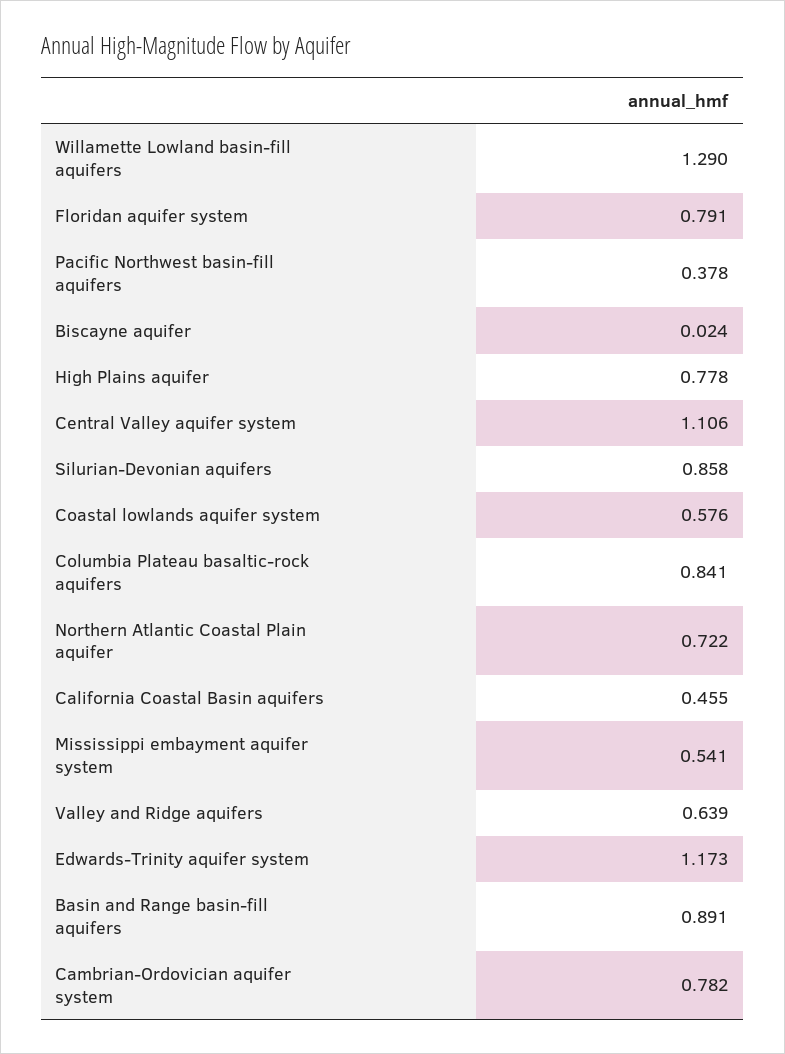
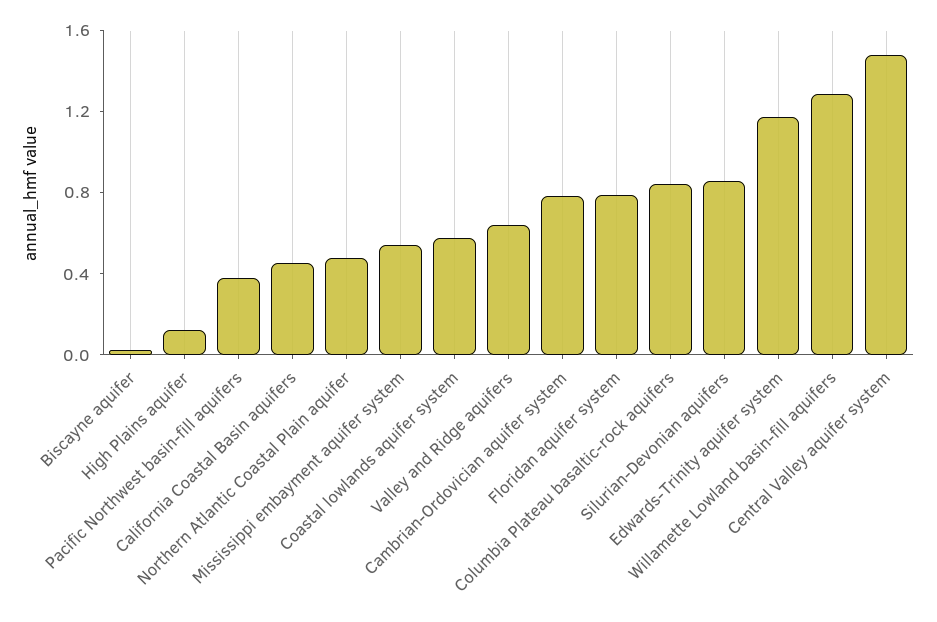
  {
    "Willamette Lowland basin-fill aquifers": 1.29,
    "Floridan aquifer system": 0.791,
    "Pacific Northwest basin-fill aquifers": 0.378,
    "Biscayne aquifer": 0.024,
-   "High Plains aquifer": 0.778,
+   "High Plains aquifer": 0.1,
-   "Central Valley aquifer system": 1.106,
+   "Central Valley aquifer system": 1.5,
    "Silurian-Devonian aquifers": 0.858,
    "Coastal lowlands aquifer system": 0.576,
    "Columbia Plateau basaltic-rock aquifers": 0.841,
-   "Northern Atlantic Coastal Plain aquifer": 0.722,
+   "Northern Atlantic Coastal Plain aquifer": 0.5,
    "California Coastal Basin aquifers": 0.455,
    "Mississippi embayment aquifer system": 0.541,
    "Valley and Ridge aquifers": 0.639,
    "Edwards-Trinity aquifer system": 1.173,
-   "Basin and Range basin-fill aquifers": 0.891,
    "Cambrian-Ordovician aquifer system": 0.782
  }

